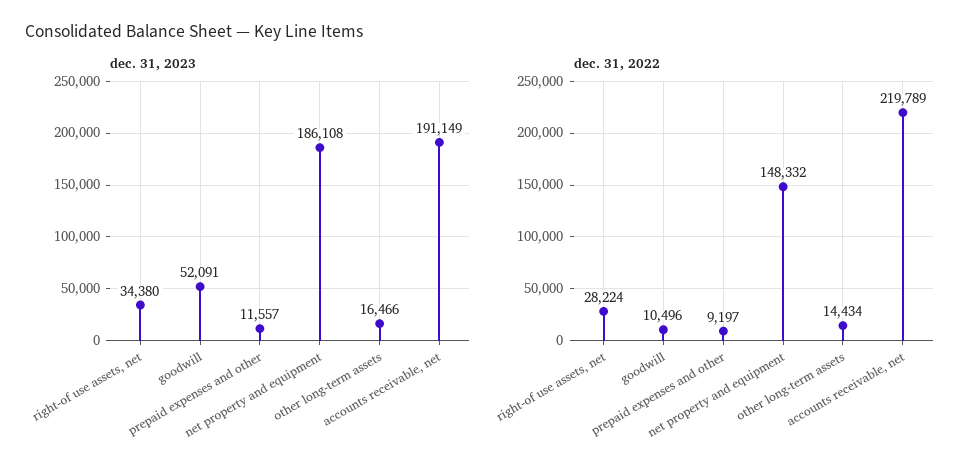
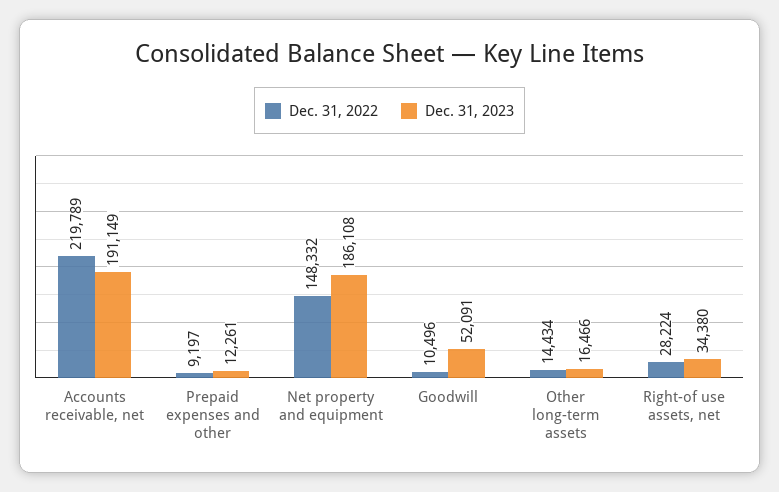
  {
    "dec. 31, 2023": {
      "right-of use assets, net": 34380,
      "goodwill": 52091,
-     "prepaid expenses and other": 11557,
+     "prepaid expenses and other": 12261,
      "net property and equipment": 186108,
      "other long-term assets": 16466,
      "accounts receivable, net": 191149
    },
    "dec. 31, 2022": {
      "right-of use assets, net": 28224,
      "goodwill": 10496,
      "prepaid expenses and other": 9197,
      "net property and equipment": 148332,
      "other long-term assets": 14434,
      "accounts receivable, net": 219789
    }
  }

